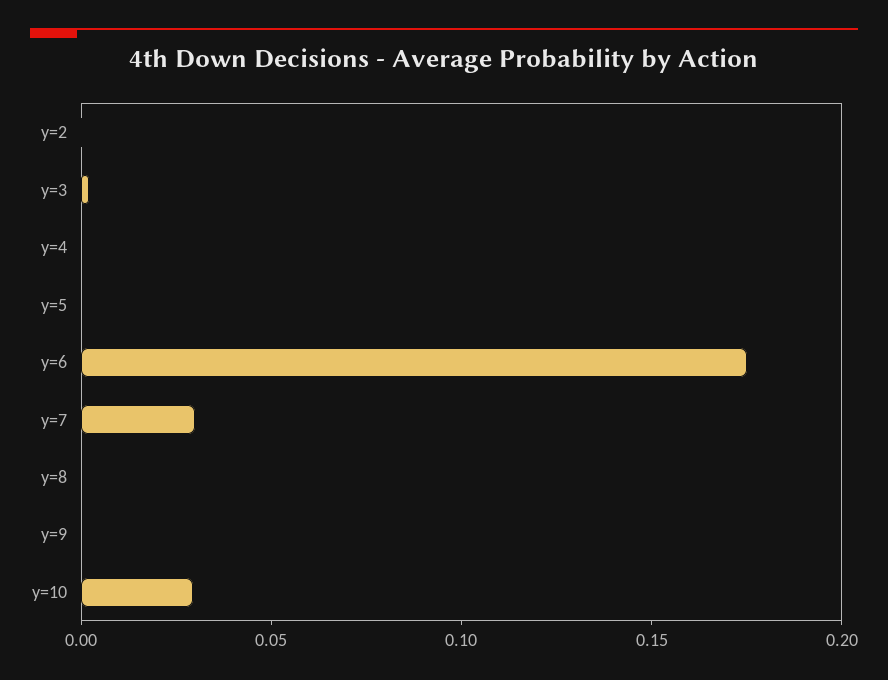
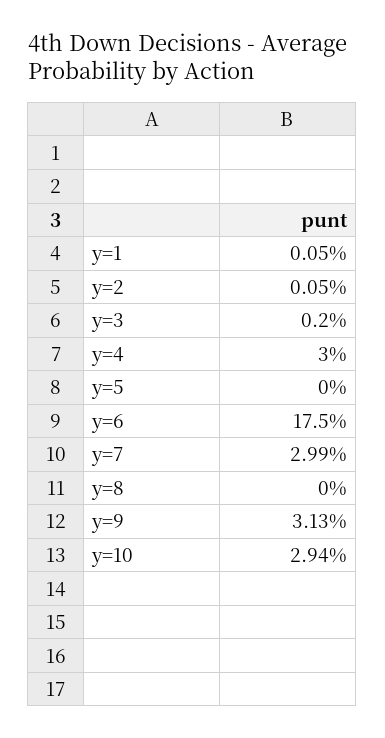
  {
    "y=2": 0.0005,
    "y=3": 0.002,
-   "y=4": 0,
+   "y=4": 0.03,
    "y=5": 0,
    "y=6": 0.175,
    "y=7": 0.0299,
    "y=8": 0,
-   "y=9": 0,
+   "y=9": 0.0313,
-   "y=10": 0.0294
+   "y=10": 0.0294,
+   "y=1": 0.0005
  }

